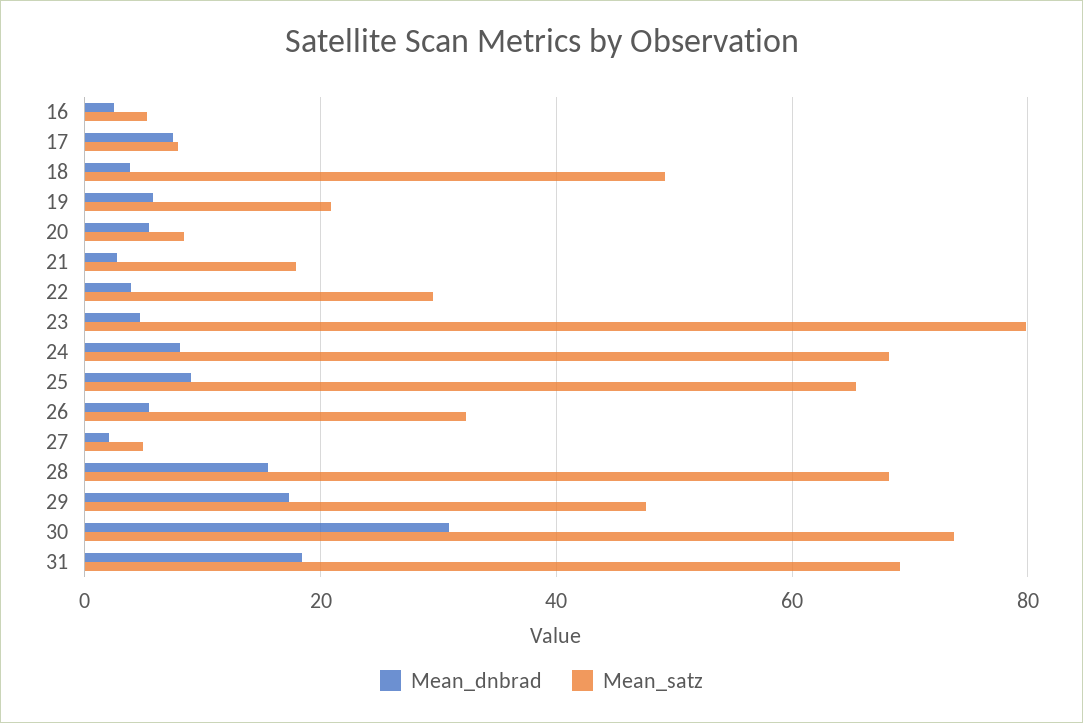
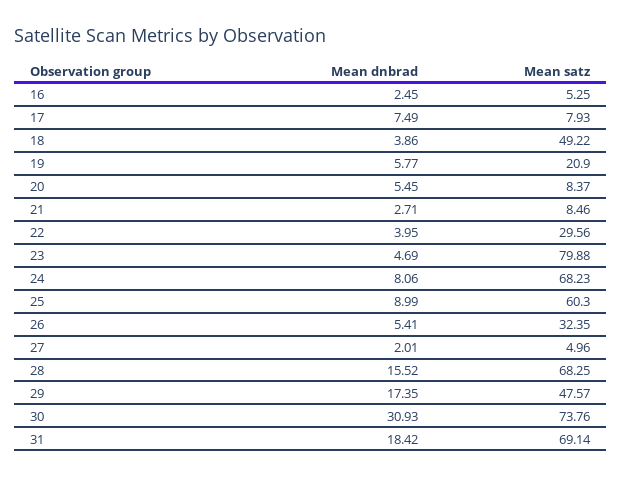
  {
    "Mean_dnbrad": {
      "16": 2.45,
      "17": 7.49,
      "18": 3.86,
      "19": 5.77,
      "20": 5.45,
      "21": 2.71,
      "22": 3.95,
      "23": 4.69,
      "24": 8.06,
      "25": 8.99,
      "26": 5.41,
      "27": 2.01,
      "28": 15.52,
      "29": 17.35,
      "30": 30.93,
      "31": 18.42
    },
    "Mean_satz": {
      "16": 5.25,
      "17": 7.93,
      "18": 49.22,
      "19": 20.9,
      "20": 8.37,
-     "21": 18,
+     "21": 8.46,
      "22": 29.56,
      "23": 79.88,
      "24": 68.23,
-     "25": 66,
+     "25": 60.3,
      "26": 32.35,
      "27": 4.96,
      "28": 68.25,
      "29": 47.57,
      "30": 73.76,
      "31": 69.14
    }
  }

